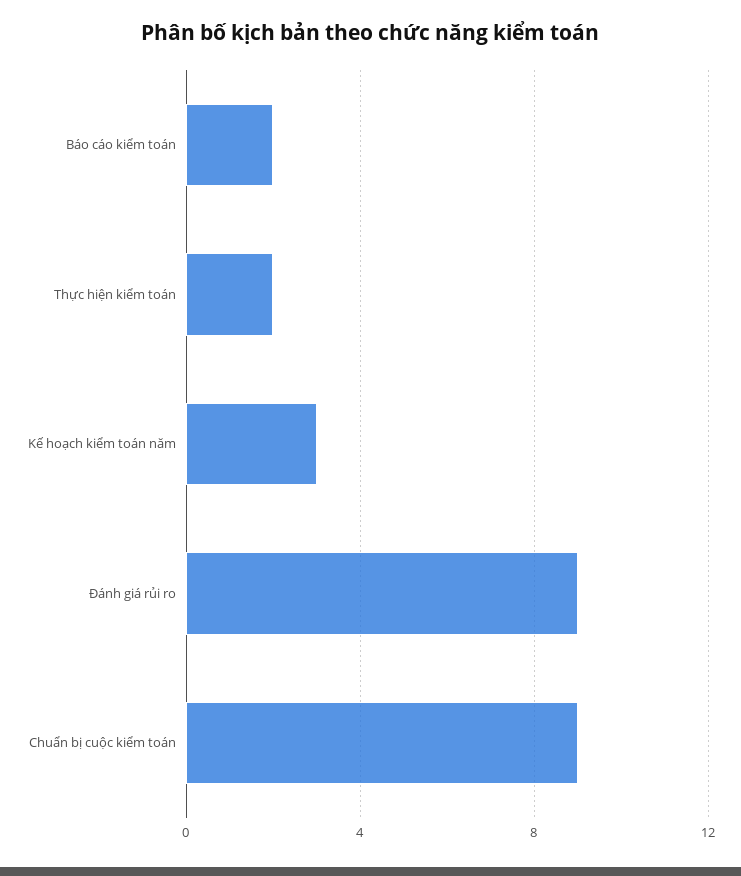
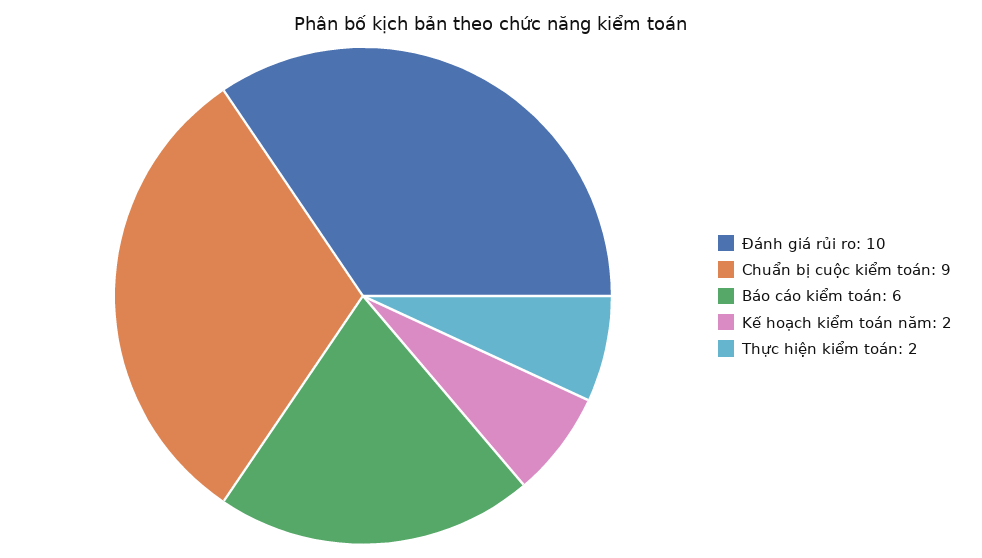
  {
-   "Báo cáo kiểm toán": 2,
+   "Báo cáo kiểm toán": 6,
    "Thực hiện kiểm toán": 2,
-   "Kế hoạch kiểm toán năm": 3,
+   "Kế hoạch kiểm toán năm": 2,
-   "Đánh giá rủi ro": 9,
+   "Đánh giá rủi ro": 10,
    "Chuẩn bị cuộc kiểm toán": 9
  }

